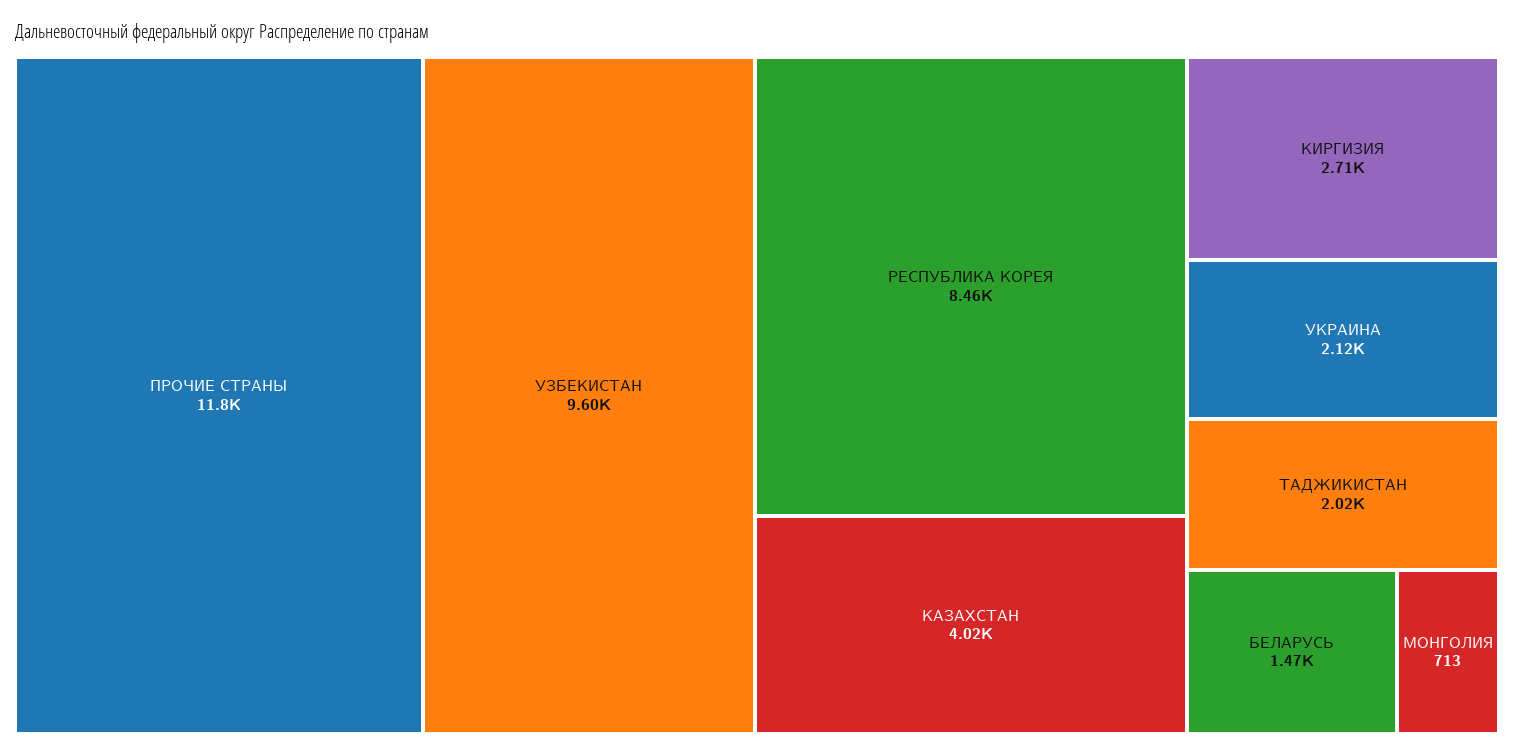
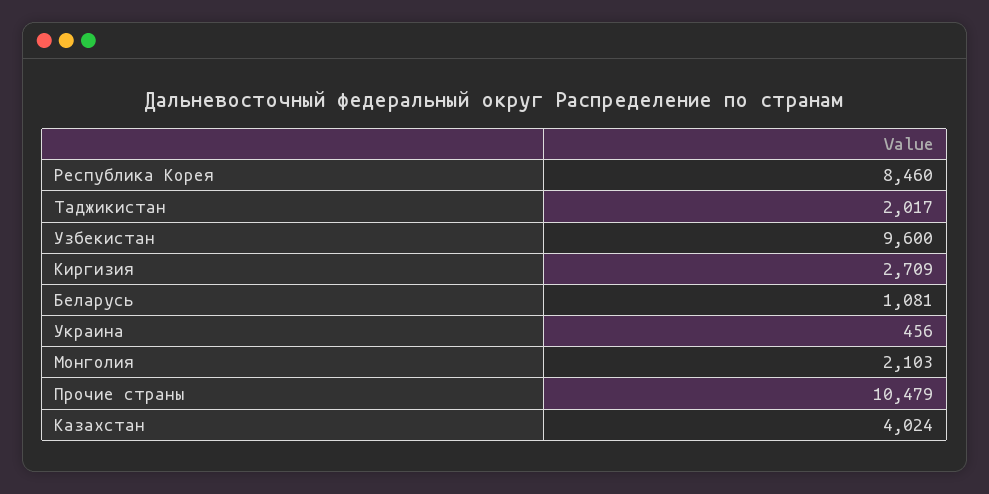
  {
-   "ПРОЧИЕ СТРАНЫ": 11800,
+   "ПРОЧИЕ СТРАНЫ": 10479,
    "УЗБЕКИСТАН": 9600,
    "РЕСПУБЛИКА КОРЕЯ": 8460,
    "КАЗАХСТАН": 4024,
    "КИРГИЗИЯ": 2709,
-   "УКРАИНА": 2120,
+   "УКРАИНА": 456,
    "ТАДЖИКИСТАН": 2017,
-   "БЕЛАРУСЬ": 1470,
+   "БЕЛАРУСЬ": 1081,
-   "МОНГОЛИЯ": 713
+   "МОНГОЛИЯ": 2103
  }

